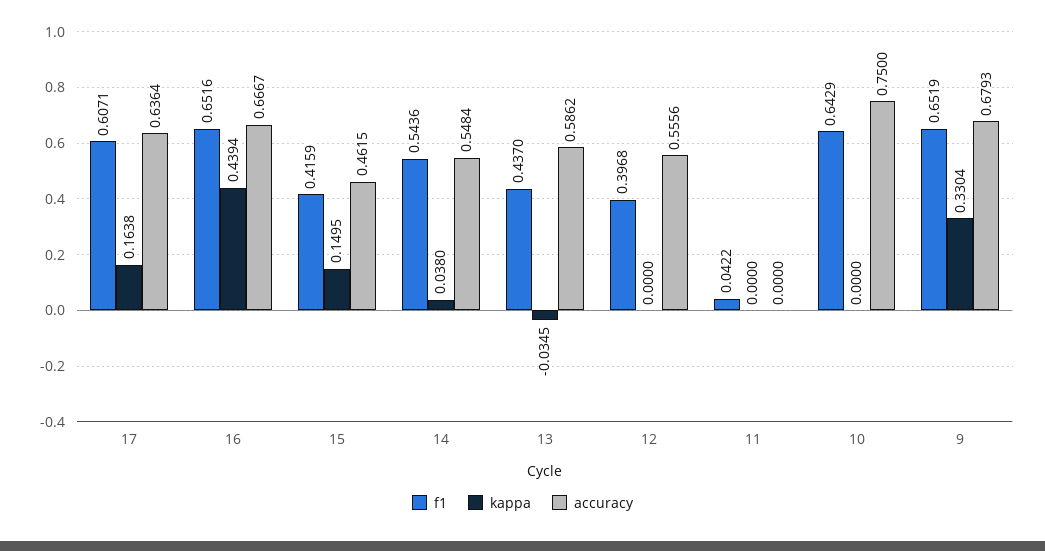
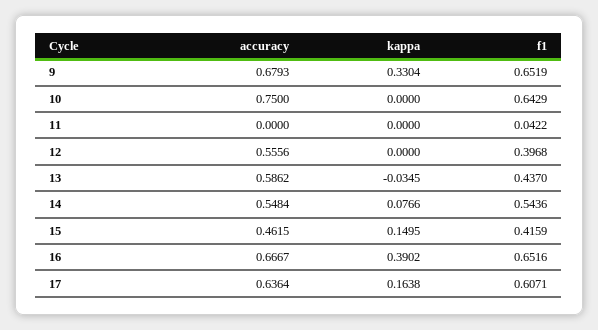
  {
    "f1": {
      "17": 0.6071,
      "16": 0.6516,
      "15": 0.4159,
      "14": 0.5436,
      "13": 0.437,
      "12": 0.3968,
      "11": 0.0422,
      "10": 0.6429,
      "9": 0.6519
    },
    "kappa": {
      "17": 0.1638,
-     "16": 0.4394,
+     "16": 0.3902,
      "15": 0.1495,
-     "14": 0.038,
+     "14": 0.0766,
      "13": -0.0345,
      "12": 0,
      "11": 0,
      "10": 0,
      "9": 0.3304
    },
    "accuracy": {
      "17": 0.6364,
      "16": 0.6667,
      "15": 0.4615,
      "14": 0.5484,
      "13": 0.5862,
      "12": 0.5556,
      "11": 0,
      "10": 0.75,
      "9": 0.6793
    }
  }

